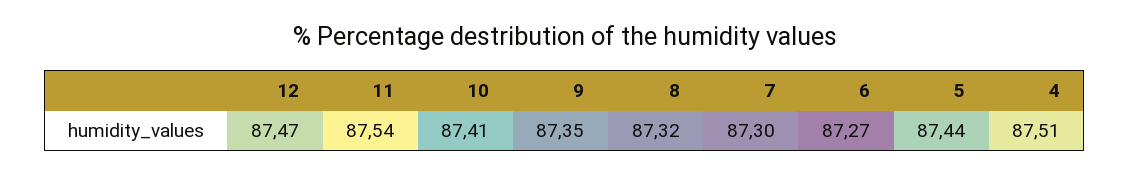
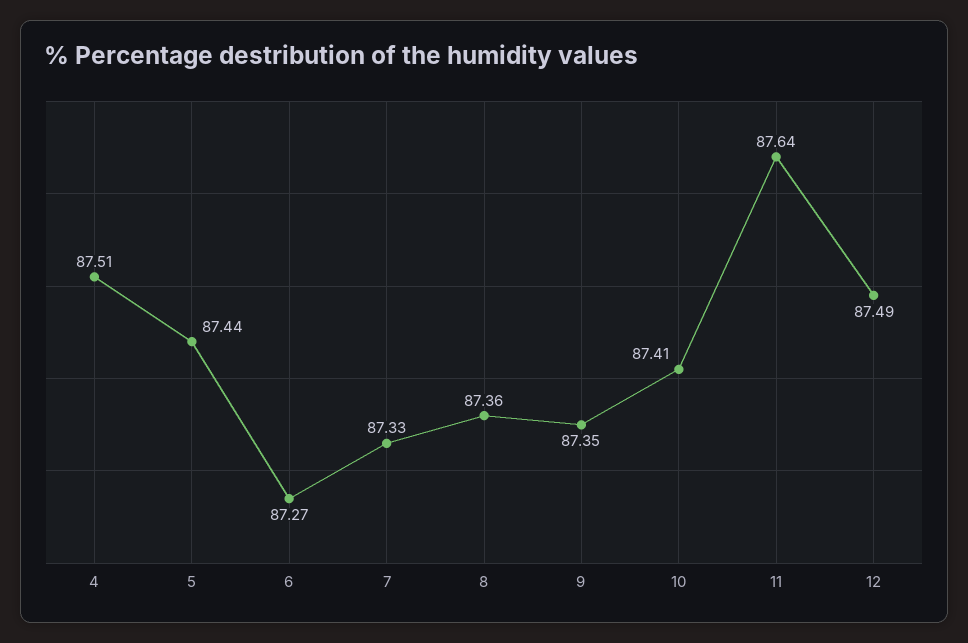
  {
-   "12": 87.47,
+   "12": 87.49,
-   "11": 87.54,
+   "11": 87.64,
    "10": 87.41,
    "9": 87.35,
-   "8": 87.32,
+   "8": 87.36,
-   "7": 87.3,
+   "7": 87.33,
    "6": 87.27,
    "5": 87.44,
    "4": 87.51
  }

